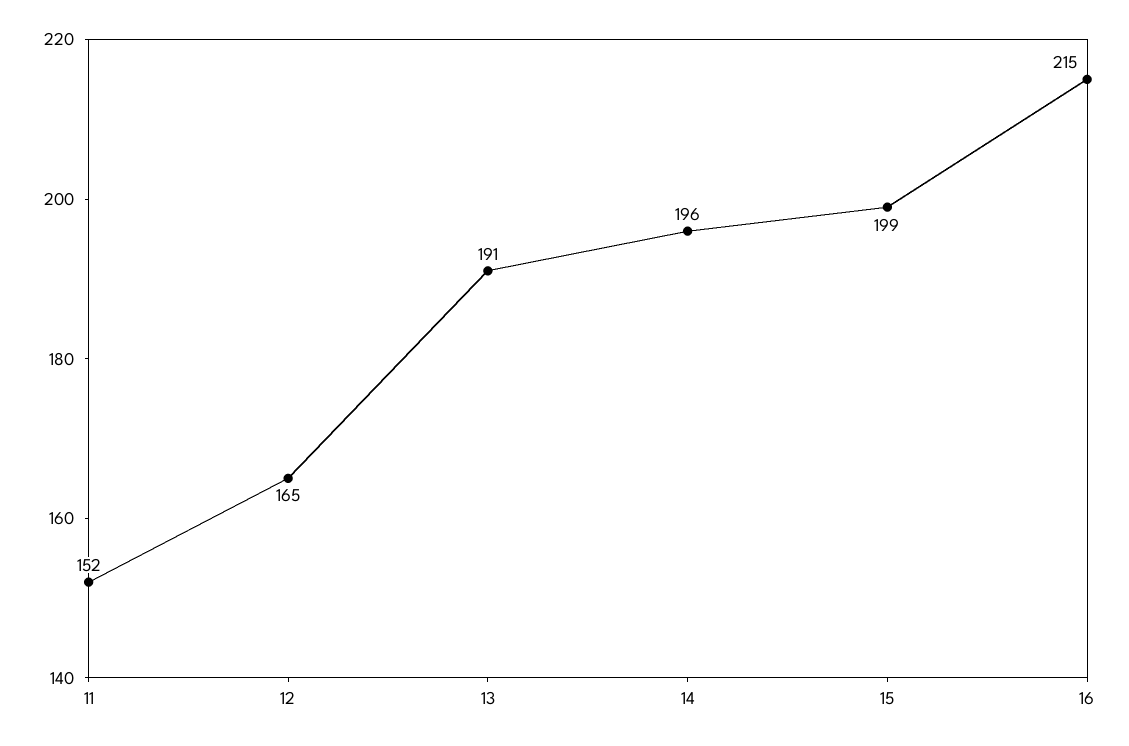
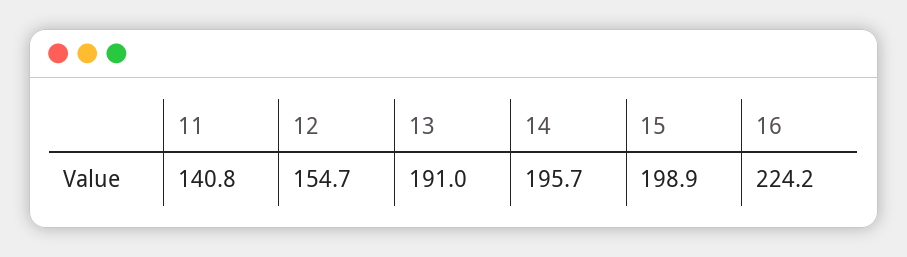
  {
-   "11": 152,
+   "11": 140.8,
-   "12": 165,
+   "12": 154.7,
    "13": 191,
    "14": 195.7,
    "15": 198.9,
-   "16": 215
+   "16": 224.2
  }

